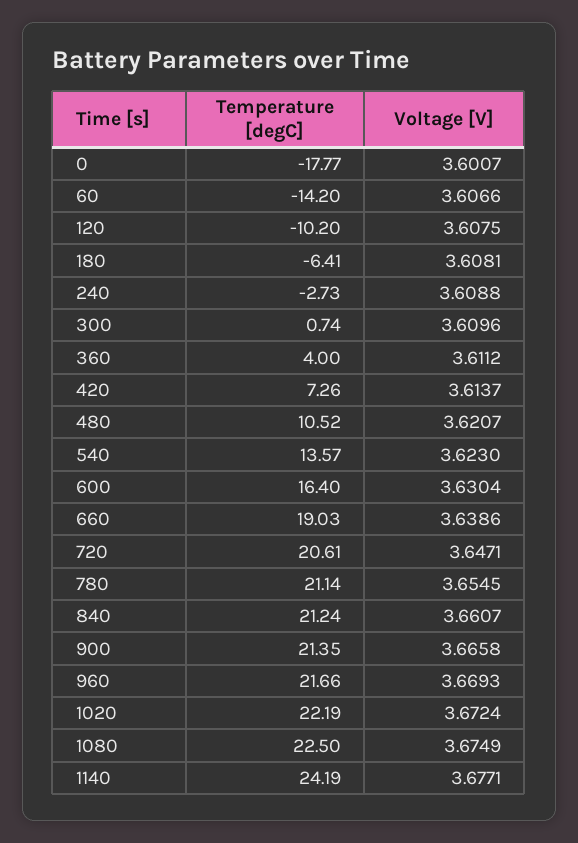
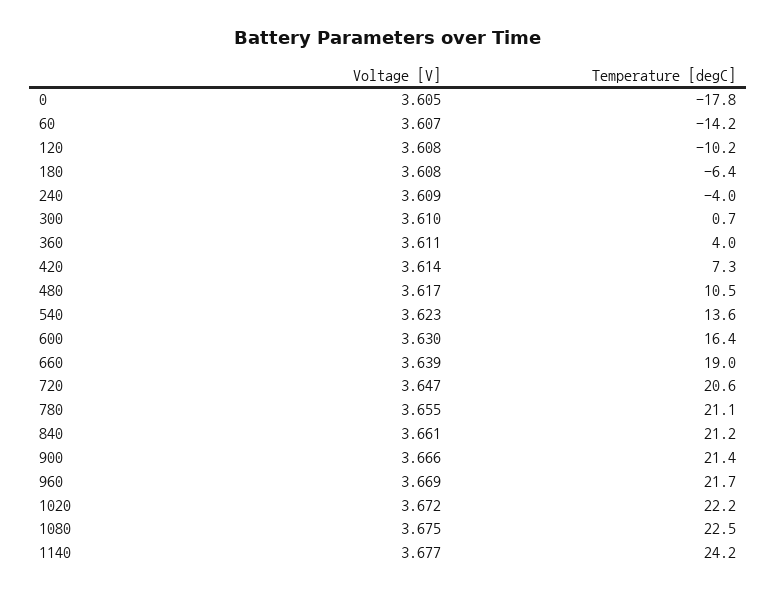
  {
    "Temperature [degC]": {
      "0": -17.77,
      "60": -14.2,
      "120": -10.2,
      "180": -6.41,
-     "240": -2.73,
+     "240": -4,
      "300": 0.74,
      "360": 4,
      "420": 7.26,
      "480": 10.52,
      "540": 13.57,
      "600": 16.4,
      "660": 19.03,
      "720": 20.61,
      "780": 21.14,
      "840": 21.24,
      "900": 21.35,
      "960": 21.66,
      "1020": 22.19,
      "1080": 22.5,
      "1140": 24.19
    },
    "Voltage [V]": {
-     "0": 3.6007,
+     "0": 3.605,
      "60": 3.6066,
      "120": 3.6075,
      "180": 3.6081,
      "240": 3.6088,
      "300": 3.6096,
      "360": 3.6112,
      "420": 3.6137,
-     "480": 3.6207,
+     "480": 3.617,
      "540": 3.623,
      "600": 3.6304,
      "660": 3.6386,
      "720": 3.6471,
      "780": 3.6545,
      "840": 3.6607,
      "900": 3.6658,
      "960": 3.6693,
      "1020": 3.6724,
      "1080": 3.6749,
      "1140": 3.6771
    }
  }

